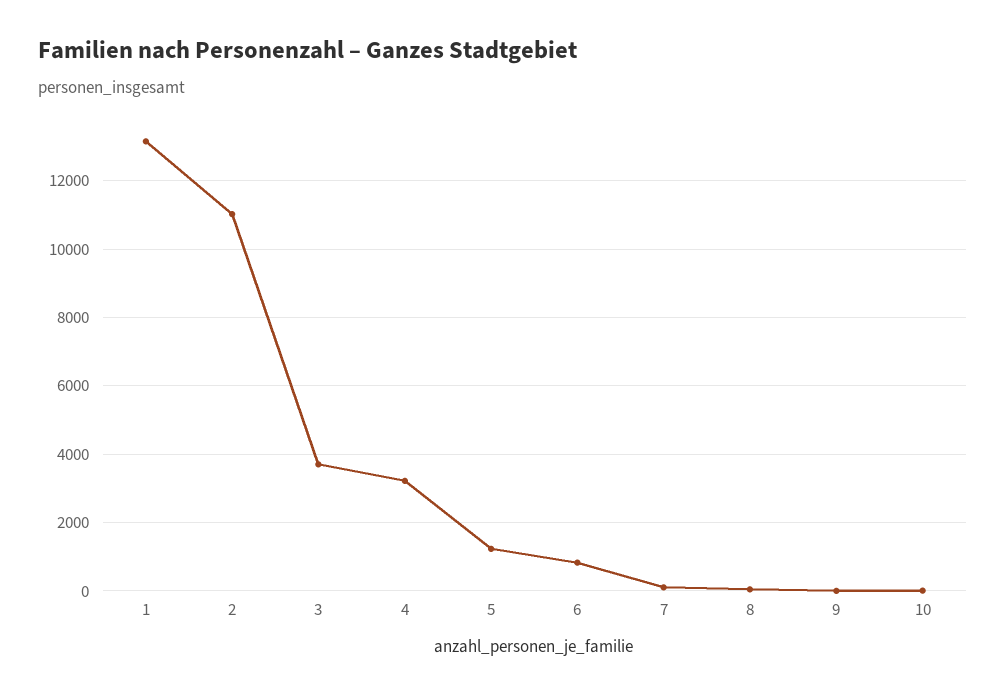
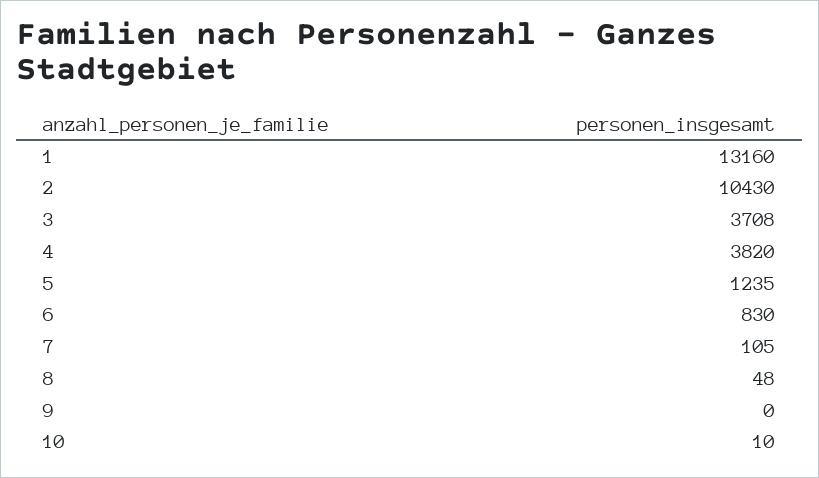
  {
    "1": 13160,
-   "2": 11000,
+   "2": 10430,
    "3": 3708,
-   "4": 3200,
+   "4": 3820,
    "5": 1235,
    "6": 830,
    "7": 105,
    "8": 48,
    "9": 0,
    "10": 10
  }

